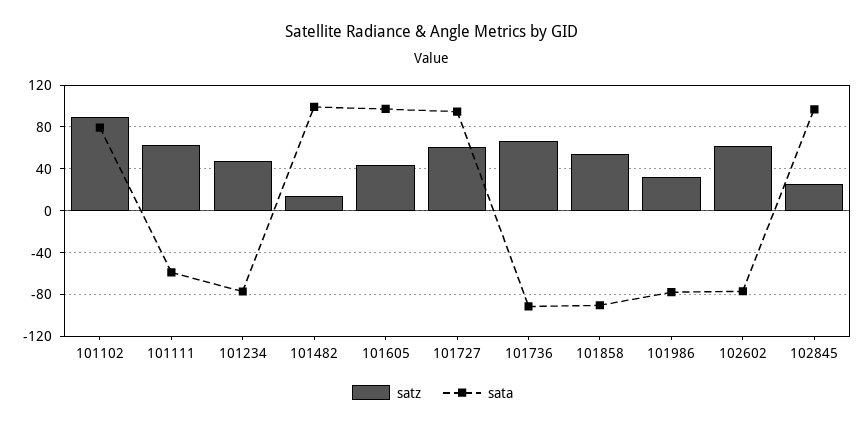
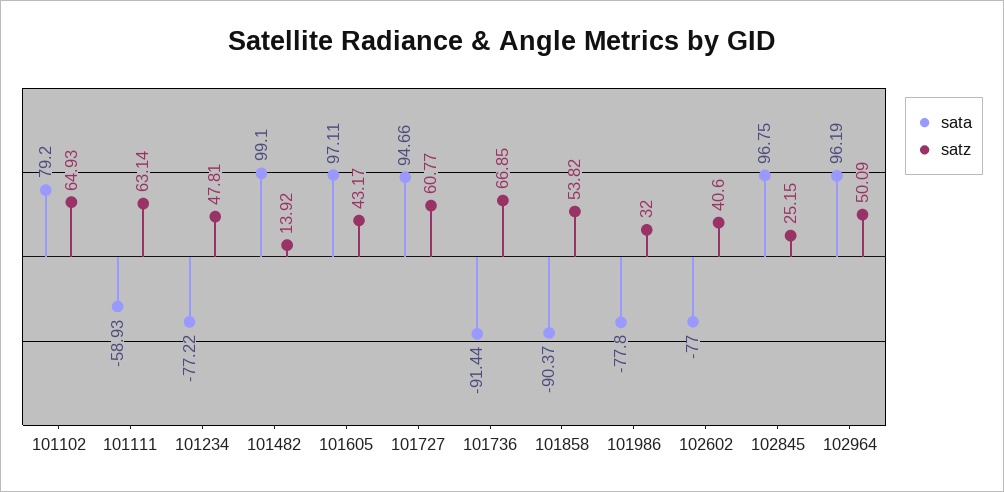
  {
    "satz": {
-     "101102": 90,
+     "101102": 64.93,
      "101111": 63.14,
      "101234": 47.81,
      "101482": 13.92,
      "101605": 43.17,
      "101727": 60.77,
      "101736": 66.85,
      "101858": 53.82,
      "101986": 32,
-     "102602": 60,
+     "102602": 40.6,
-     "102845": 25.15
+     "102845": 25.15,
+     "102964": 50.09
    },
    "sata": {
      "101102": 79.2,
      "101111": -58.93,
      "101234": -77.22,
      "101482": 99.1,
      "101605": 97.11,
      "101727": 94.66,
      "101736": -91.44,
      "101858": -90.37,
      "101986": -77.8,
      "102602": -77,
-     "102845": 96.75
+     "102845": 96.75,
+     "102964": 96.19
    }
  }

